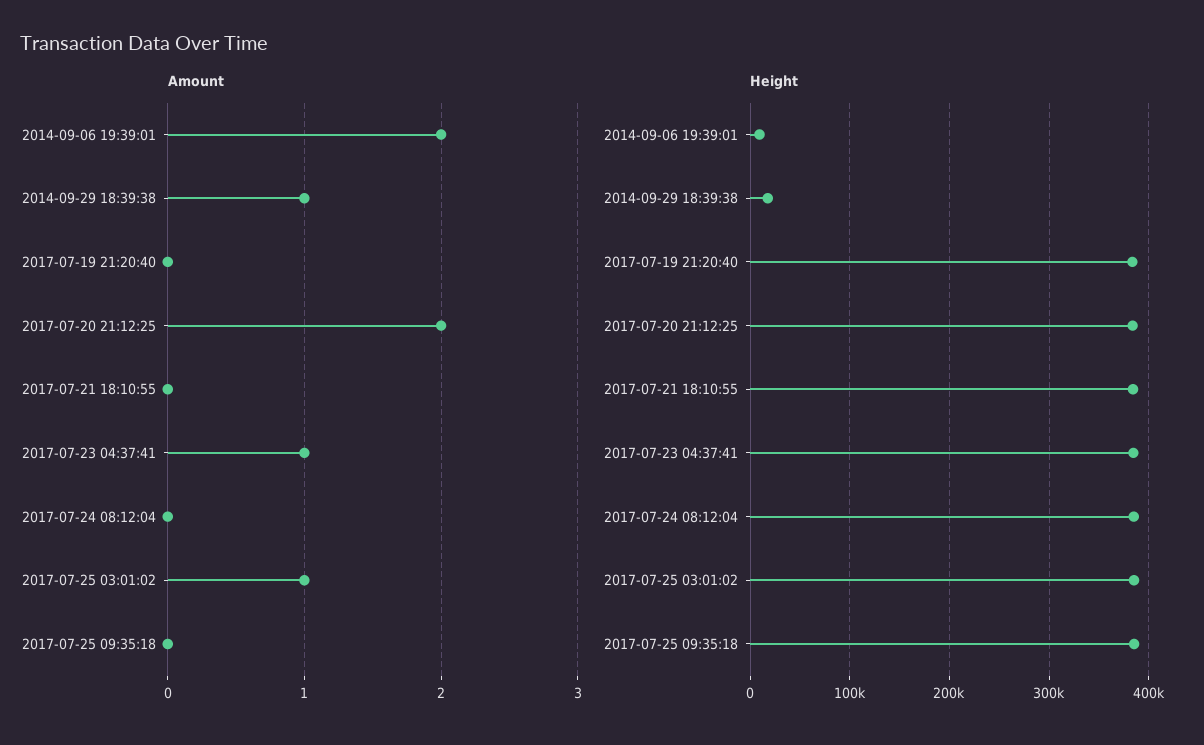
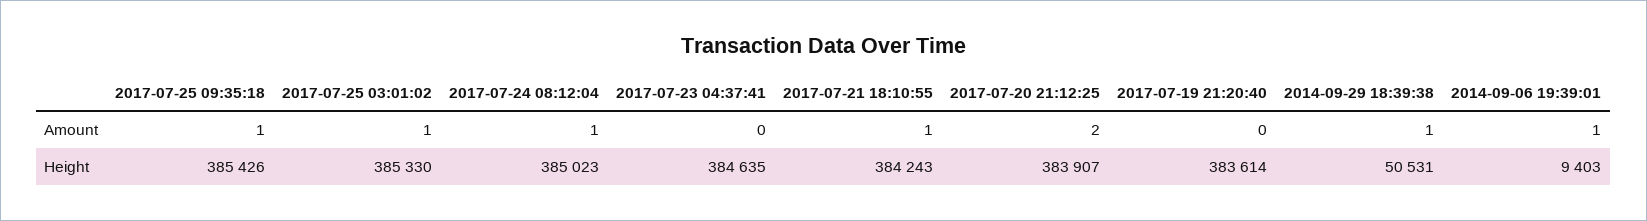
  {
    "Amount": {
-     "2014-09-06 19:39:01": 2,
+     "2014-09-06 19:39:01": 1,
      "2014-09-29 18:39:38": 1,
      "2017-07-19 21:20:40": 0,
      "2017-07-20 21:12:25": 2,
-     "2017-07-21 18:10:55": 0,
+     "2017-07-21 18:10:55": 1,
-     "2017-07-23 04:37:41": 1,
+     "2017-07-23 04:37:41": 0,
-     "2017-07-24 08:12:04": 0,
+     "2017-07-24 08:12:04": 1,
      "2017-07-25 03:01:02": 1,
-     "2017-07-25 09:35:18": 0
+     "2017-07-25 09:35:18": 1
    },
    "Height": {
      "2014-09-06 19:39:01": 9403,
-     "2014-09-29 18:39:38": 20000,
+     "2014-09-29 18:39:38": 50531,
      "2017-07-19 21:20:40": 383614,
      "2017-07-20 21:12:25": 383907,
      "2017-07-21 18:10:55": 384243,
      "2017-07-23 04:37:41": 384635,
      "2017-07-24 08:12:04": 385023,
      "2017-07-25 03:01:02": 385330,
      "2017-07-25 09:35:18": 385426
    }
  }

